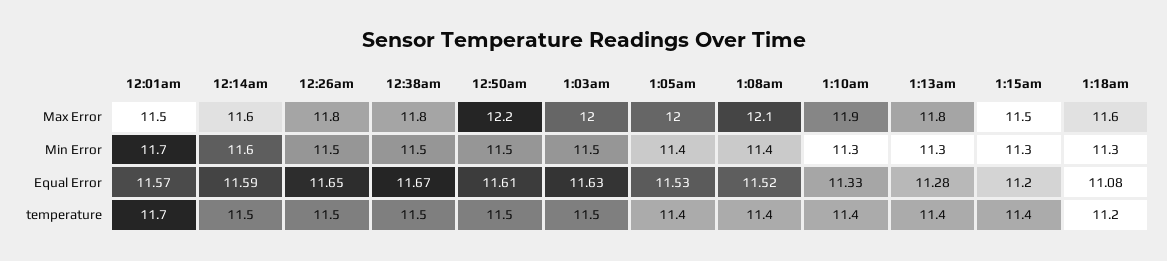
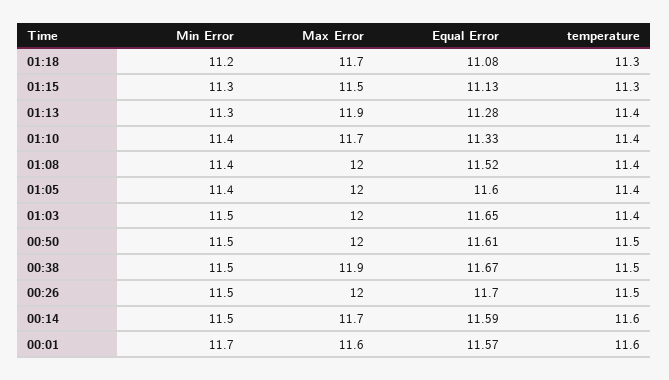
  {
    "12:01am": {
-     "Max Error": 11.5,
+     "Max Error": 11.6,
      "Min Error": 11.7,
      "Equal Error": 11.57,
-     "temperature": 11.7
+     "temperature": 11.6
    },
    "12:14am": {
-     "Max Error": 11.6,
+     "Max Error": 11.7,
-     "Min Error": 11.6,
+     "Min Error": 11.5,
      "Equal Error": 11.59,
-     "temperature": 11.5
+     "temperature": 11.6
    },
    "12:26am": {
-     "Max Error": 11.8,
+     "Max Error": 12,
      "Min Error": 11.5,
-     "Equal Error": 11.65,
+     "Equal Error": 11.7,
      "temperature": 11.5
    },
    "12:38am": {
-     "Max Error": 11.8,
+     "Max Error": 11.9,
      "Min Error": 11.5,
      "Equal Error": 11.67,
      "temperature": 11.5
    },
    "12:50am": {
-     "Max Error": 12.2,
+     "Max Error": 12,
      "Min Error": 11.5,
      "Equal Error": 11.61,
      "temperature": 11.5
    },
    "1:03am": {
      "Max Error": 12,
      "Min Error": 11.5,
-     "Equal Error": 11.63,
+     "Equal Error": 11.65,
-     "temperature": 11.5
+     "temperature": 11.4
    },
    "1:05am": {
      "Max Error": 12,
      "Min Error": 11.4,
-     "Equal Error": 11.53,
+     "Equal Error": 11.6,
      "temperature": 11.4
    },
    "1:08am": {
-     "Max Error": 12.1,
+     "Max Error": 12,
      "Min Error": 11.4,
      "Equal Error": 11.52,
      "temperature": 11.4
    },
    "1:10am": {
-     "Max Error": 11.9,
+     "Max Error": 11.7,
-     "Min Error": 11.3,
+     "Min Error": 11.4,
      "Equal Error": 11.33,
      "temperature": 11.4
    },
    "1:13am": {
-     "Max Error": 11.8,
+     "Max Error": 11.9,
      "Min Error": 11.3,
      "Equal Error": 11.28,
      "temperature": 11.4
    },
    "1:15am": {
      "Max Error": 11.5,
      "Min Error": 11.3,
-     "Equal Error": 11.2,
+     "Equal Error": 11.13,
-     "temperature": 11.4
+     "temperature": 11.3
    },
    "1:18am": {
-     "Max Error": 11.6,
+     "Max Error": 11.7,
-     "Min Error": 11.3,
+     "Min Error": 11.2,
      "Equal Error": 11.08,
-     "temperature": 11.2
+     "temperature": 11.3
    }
  }

